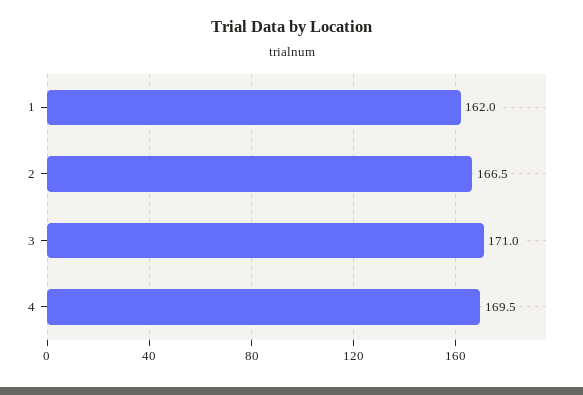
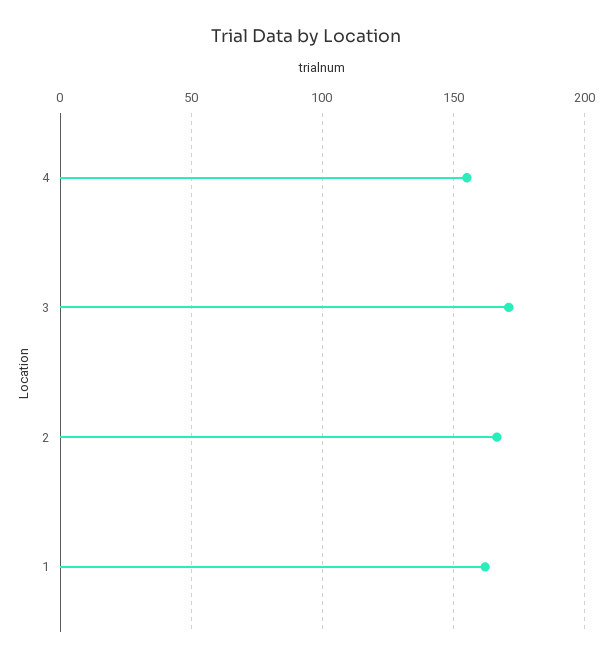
  {
    "1": 162,
    "2": 166.5,
    "3": 171,
-   "4": 169.5
+   "4": 155
  }

